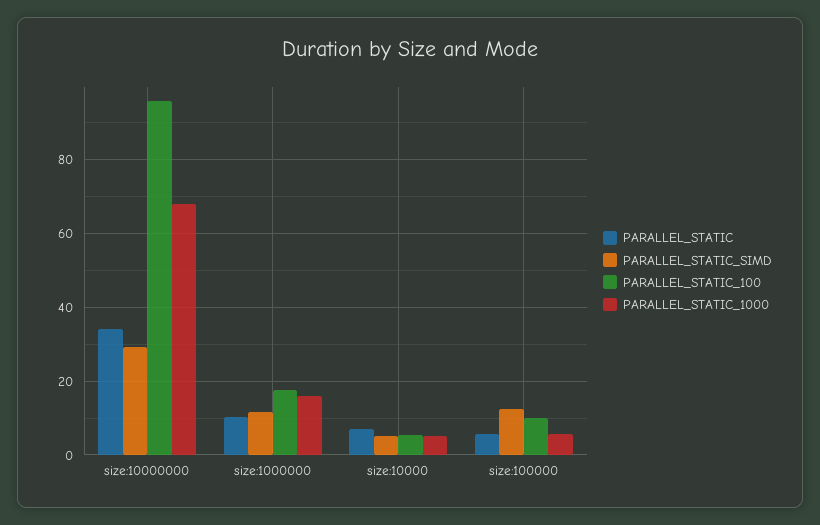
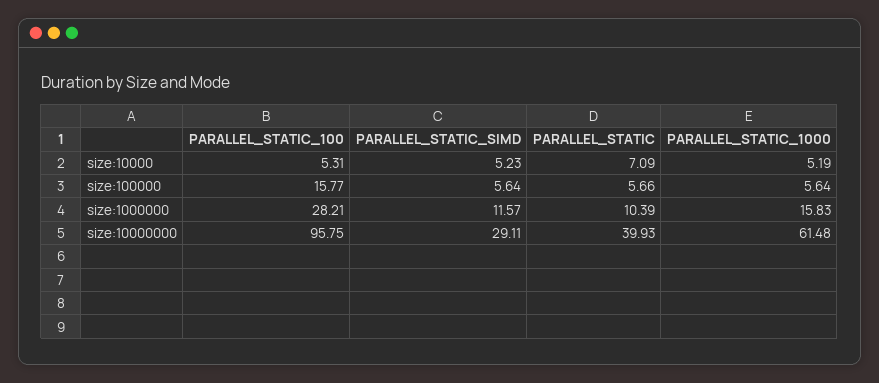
  {
    "PARALLEL_STATIC": {
-     "size:10000000": 34,
+     "size:10000000": 39.93,
      "size:1000000": 10.39,
      "size:10000": 7.09,
      "size:100000": 5.66
    },
    "PARALLEL_STATIC_SIMD": {
      "size:10000000": 29.11,
      "size:1000000": 11.57,
      "size:10000": 5.23,
-     "size:100000": 12
+     "size:100000": 5.64
    },
    "PARALLEL_STATIC_100": {
      "size:10000000": 95.75,
-     "size:1000000": 18,
+     "size:1000000": 28.21,
      "size:10000": 5.31,
-     "size:100000": 10
+     "size:100000": 15.77
    },
    "PARALLEL_STATIC_1000": {
-     "size:10000000": 68,
+     "size:10000000": 61.48,
      "size:1000000": 15.83,
      "size:10000": 5.19,
      "size:100000": 5.64
    }
  }

